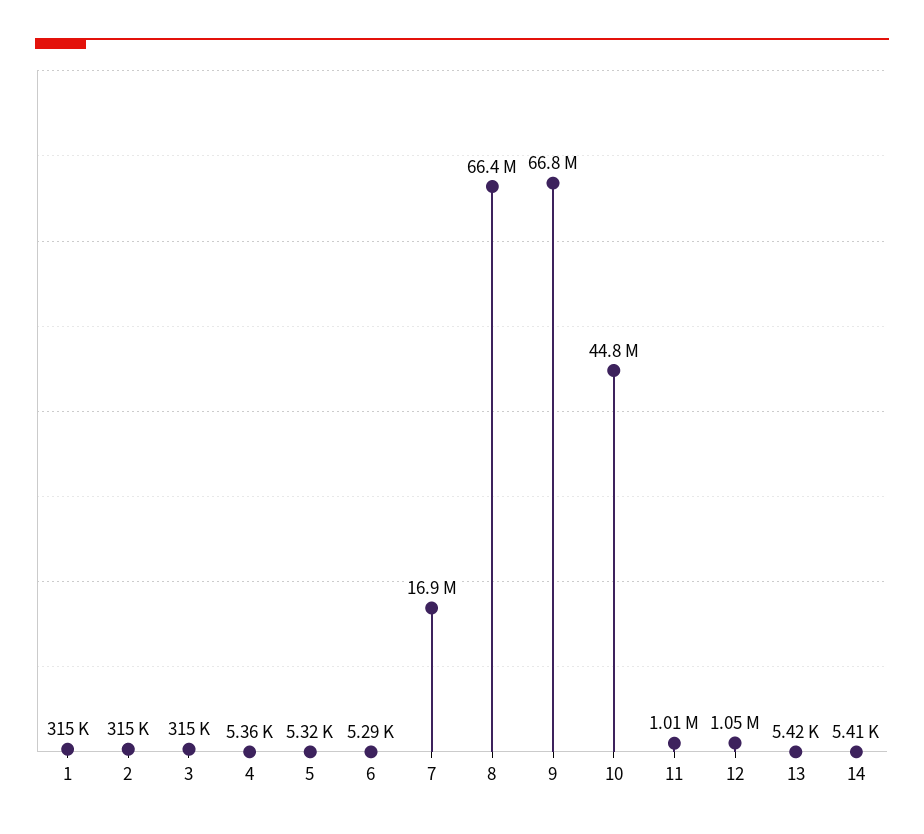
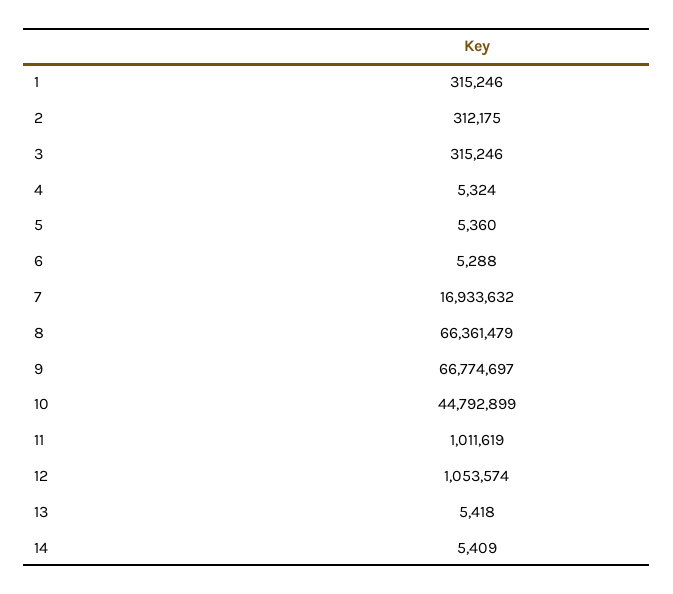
  {
    "1": 315246,
-   "2": 315000,
+   "2": 312175,
    "3": 315246,
-   "4": 5360,
+   "4": 5324,
-   "5": 5320,
+   "5": 5360,
    "6": 5288,
    "7": 16933632,
    "8": 66361479,
    "9": 66774697,
    "10": 44792899,
    "11": 1011619,
    "12": 1053574,
    "13": 5418,
    "14": 5409
  }

